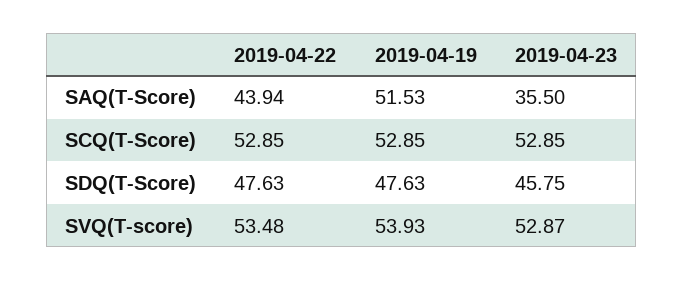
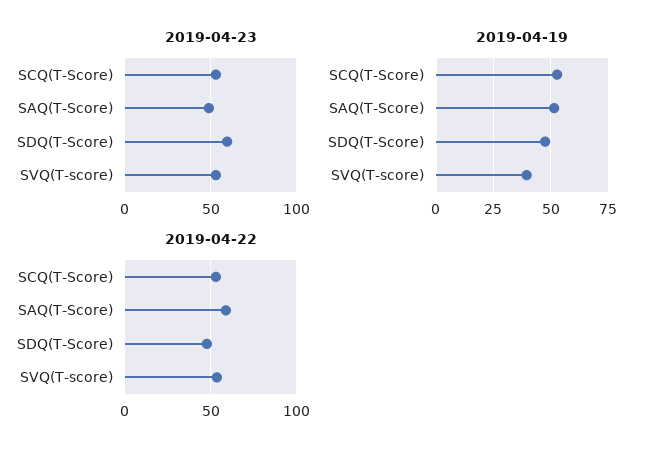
  {
    "2019-04-22": {
-     "SAQ(T-Score)": 43.94,
+     "SAQ(T-Score)": 60,
      "SCQ(T-Score)": 52.85,
      "SDQ(T-Score)": 47.63,
      "SVQ(T-score)": 53.48
    },
    "2019-04-19": {
      "SAQ(T-Score)": 51.53,
      "SCQ(T-Score)": 52.85,
      "SDQ(T-Score)": 47.63,
-     "SVQ(T-score)": 53.93
+     "SVQ(T-score)": 40
    },
    "2019-04-23": {
-     "SAQ(T-Score)": 35.5,
+     "SAQ(T-Score)": 50,
      "SCQ(T-Score)": 52.85,
-     "SDQ(T-Score)": 45.75,
+     "SDQ(T-Score)": 60,
      "SVQ(T-score)": 52.87
    }
  }

